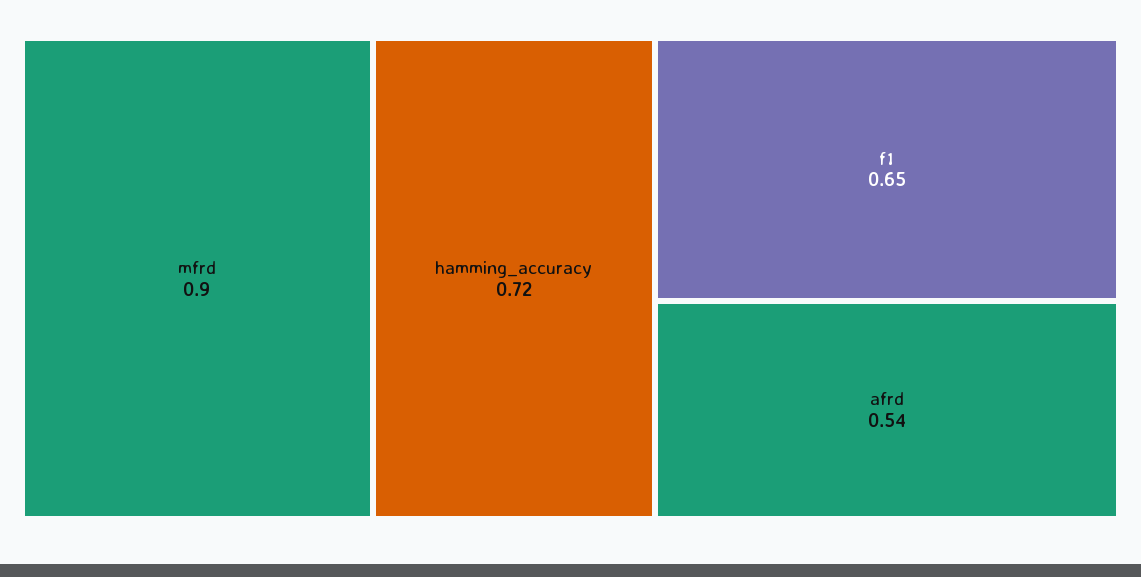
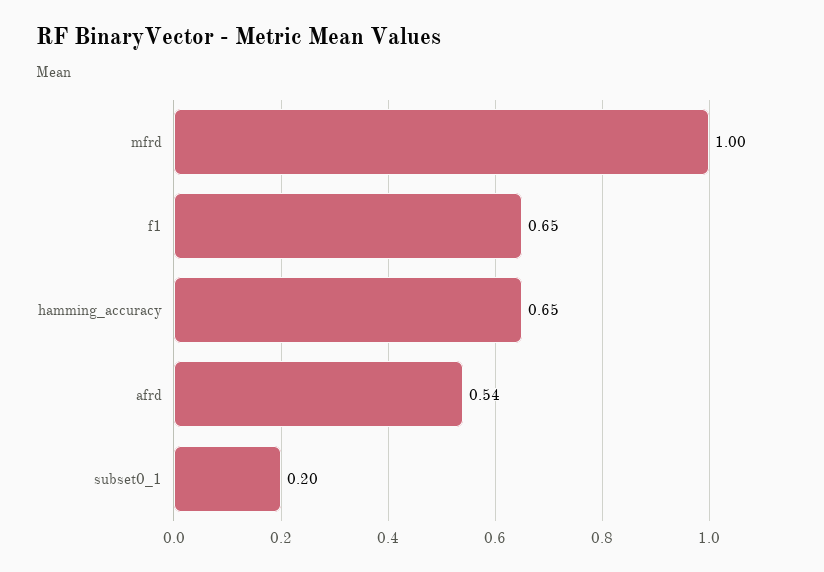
  {
-   "mfrd": 0.9,
+   "mfrd": 1,
-   "hamming_accuracy": 0.72,
+   "hamming_accuracy": 0.65,
    "f1": 0.65,
-   "afrd": 0.54
+   "afrd": 0.54,
+   "subset0_1": 0.2
  }

